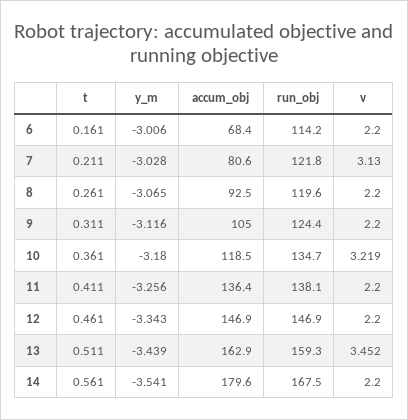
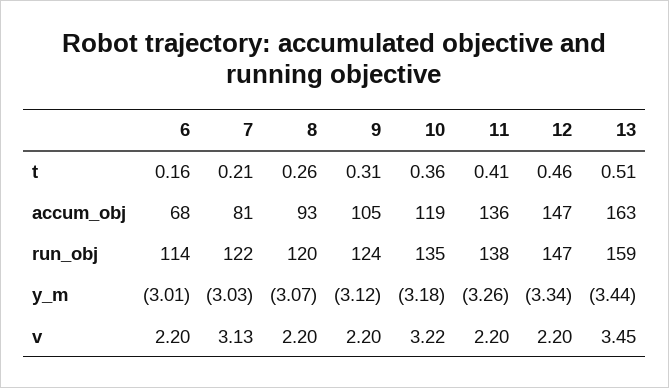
  {
    "t": {
      "6": 0.161,
      "7": 0.211,
      "8": 0.261,
      "9": 0.311,
      "10": 0.361,
      "11": 0.411,
      "12": 0.461,
-     "13": 0.511,
+     "13": 0.511
-     "14": 0.561
    },
    "y_m": {
      "6": -3.006,
      "7": -3.028,
      "8": -3.065,
      "9": -3.116,
      "10": -3.18,
      "11": -3.256,
      "12": -3.343,
-     "13": -3.439,
+     "13": -3.439
-     "14": -3.541
    },
    "accum_obj": {
      "6": 68.4,
      "7": 80.6,
      "8": 92.5,
      "9": 105,
      "10": 118.5,
      "11": 136.4,
      "12": 146.9,
-     "13": 162.9,
+     "13": 162.9
-     "14": 179.6
    },
    "run_obj": {
      "6": 114.2,
      "7": 121.8,
      "8": 119.6,
      "9": 124.4,
      "10": 134.7,
      "11": 138.1,
      "12": 146.9,
-     "13": 159.3,
+     "13": 159.3
-     "14": 167.5
    },
    "v": {
      "6": 2.2,
      "7": 3.13,
      "8": 2.2,
      "9": 2.2,
      "10": 3.219,
      "11": 2.2,
      "12": 2.2,
-     "13": 3.452,
+     "13": 3.452
-     "14": 2.2
    }
  }

